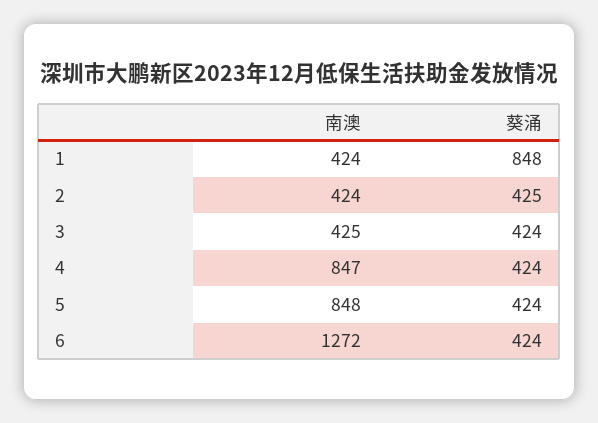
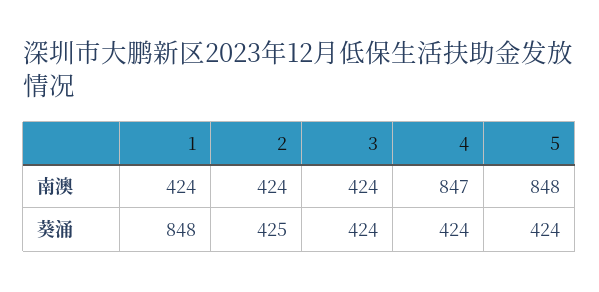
  {
    "南澳": {
      "1": 424,
      "2": 424,
-     "3": 425,
+     "3": 424,
      "4": 847,
-     "5": 848,
+     "5": 848
-     "6": 1272
    },
    "葵涌": {
      "1": 848,
      "2": 425,
      "3": 424,
      "4": 424,
-     "5": 424,
+     "5": 424
-     "6": 424
    }
  }

